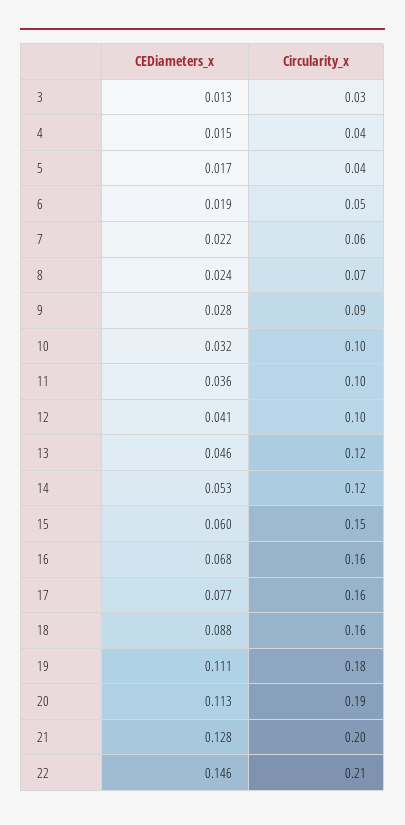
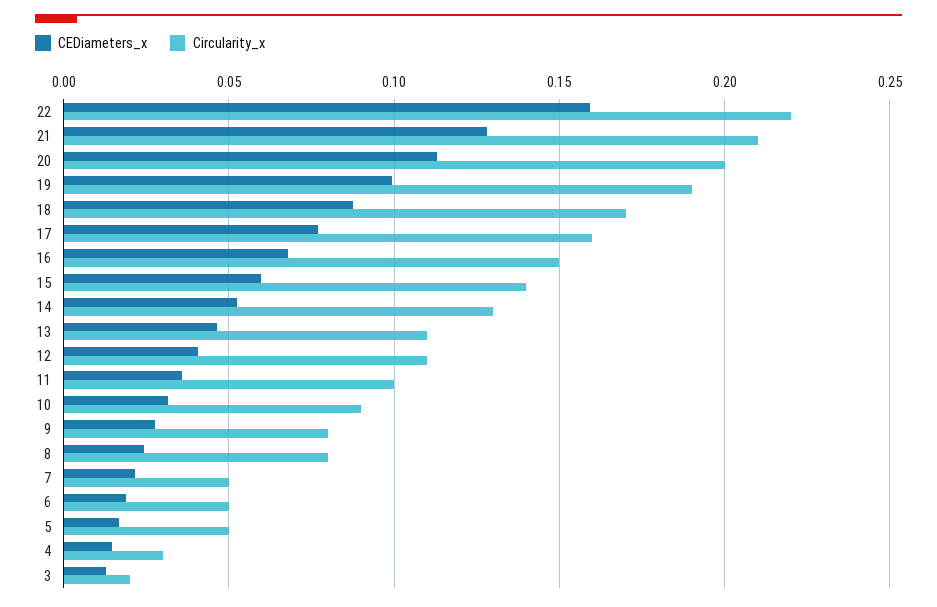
  {
    "CEDiameters_x": {
      "3": 0.013,
      "4": 0.015,
      "5": 0.017,
      "6": 0.019,
      "7": 0.022,
      "8": 0.024,
      "9": 0.028,
      "10": 0.032,
      "11": 0.036,
      "12": 0.041,
      "13": 0.046,
      "14": 0.053,
      "15": 0.06,
      "16": 0.068,
      "17": 0.077,
      "18": 0.088,
-     "19": 0.111,
+     "19": 0.1,
      "20": 0.113,
      "21": 0.128,
-     "22": 0.146
+     "22": 0.16
    },
    "Circularity_x": {
-     "3": 0.03,
+     "3": 0.02,
-     "4": 0.04,
+     "4": 0.03,
-     "5": 0.04,
+     "5": 0.05,
      "6": 0.05,
-     "7": 0.06,
+     "7": 0.05,
-     "8": 0.07,
+     "8": 0.08,
-     "9": 0.09,
+     "9": 0.08,
-     "10": 0.1,
+     "10": 0.09,
      "11": 0.1,
-     "12": 0.1,
+     "12": 0.11,
-     "13": 0.12,
+     "13": 0.11,
-     "14": 0.12,
+     "14": 0.13,
-     "15": 0.15,
+     "15": 0.14,
-     "16": 0.16,
+     "16": 0.15,
      "17": 0.16,
-     "18": 0.16,
+     "18": 0.17,
-     "19": 0.18,
+     "19": 0.19,
-     "20": 0.19,
+     "20": 0.2,
-     "21": 0.2,
+     "21": 0.21,
-     "22": 0.21
+     "22": 0.22
    }
  }

